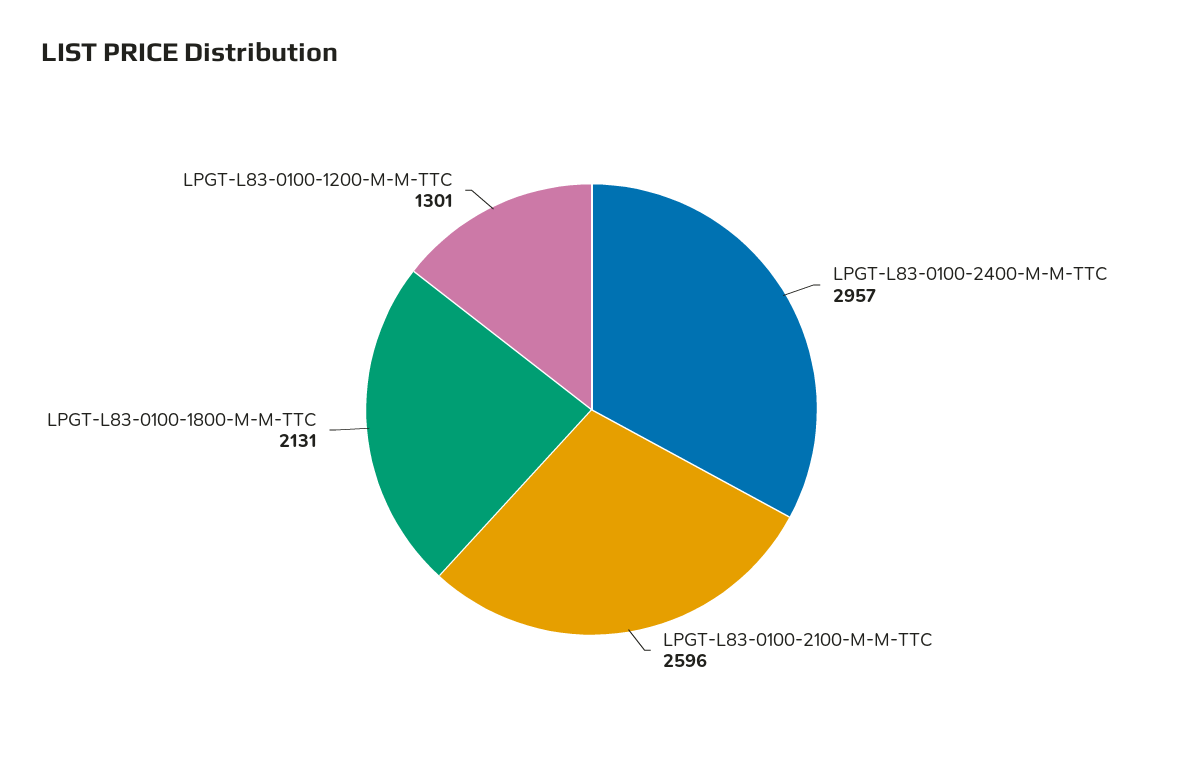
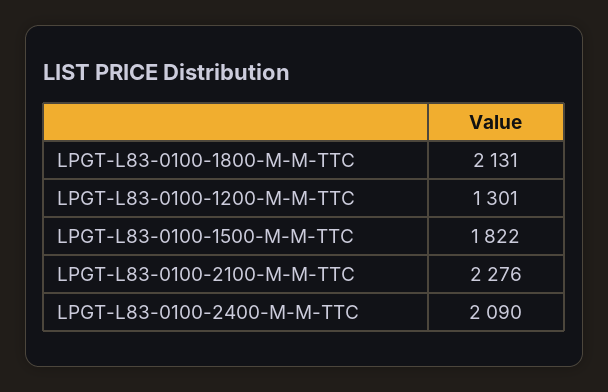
  {
-   "LPGT-L83-0100-2400-M-M-TTC": 2957,
+   "LPGT-L83-0100-2400-M-M-TTC": 2090,
-   "LPGT-L83-0100-2100-M-M-TTC": 2596,
+   "LPGT-L83-0100-2100-M-M-TTC": 2276,
    "LPGT-L83-0100-1800-M-M-TTC": 2131,
-   "LPGT-L83-0100-1200-M-M-TTC": 1301
+   "LPGT-L83-0100-1200-M-M-TTC": 1301,
+   "LPGT-L83-0100-1500-M-M-TTC": 1822
  }

